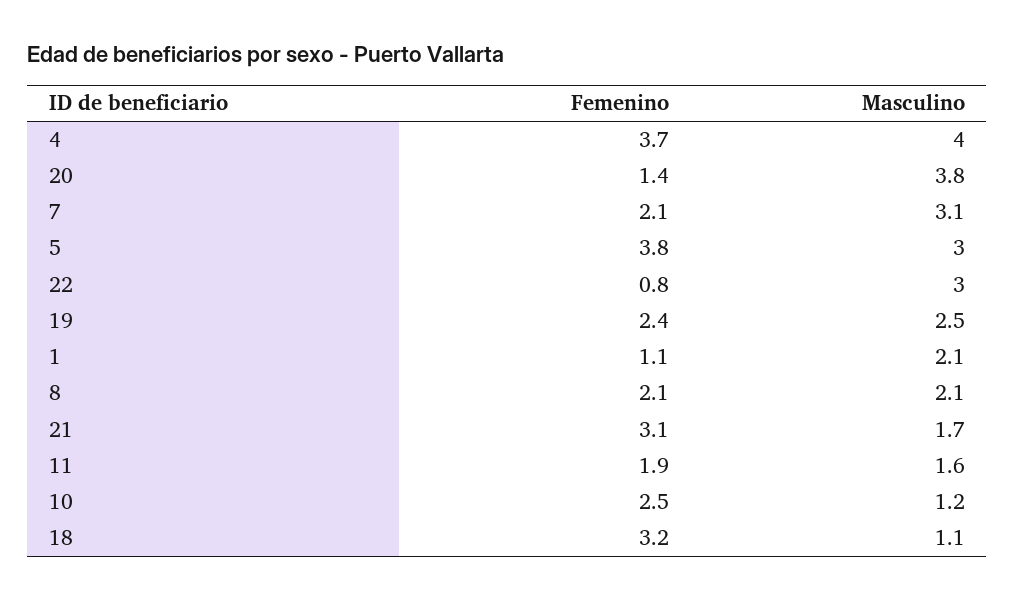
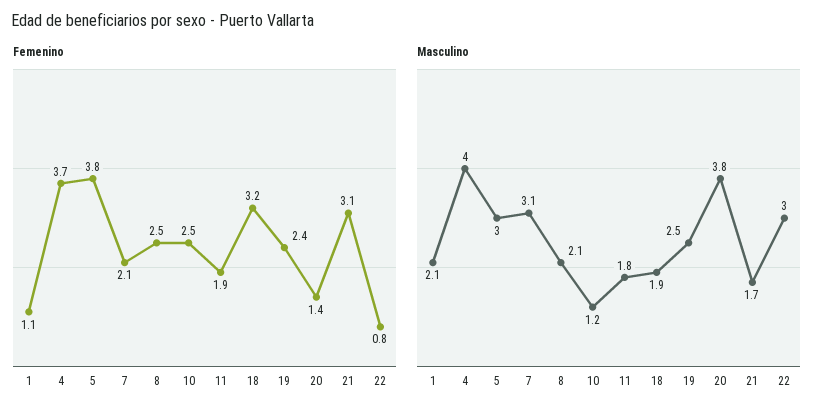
  {
    "Femenino": {
      "4": 3.7,
      "20": 1.4,
      "7": 2.1,
      "5": 3.8,
      "22": 0.8,
      "19": 2.4,
      "1": 1.1,
-     "8": 2.1,
+     "8": 2.5,
      "21": 3.1,
      "11": 1.9,
      "10": 2.5,
      "18": 3.2
    },
    "Masculino": {
      "4": 4,
      "20": 3.8,
      "7": 3.1,
      "5": 3,
      "22": 3,
      "19": 2.5,
      "1": 2.1,
      "8": 2.1,
      "21": 1.7,
-     "11": 1.6,
+     "11": 1.8,
      "10": 1.2,
-     "18": 1.1
+     "18": 1.9
    }
  }

